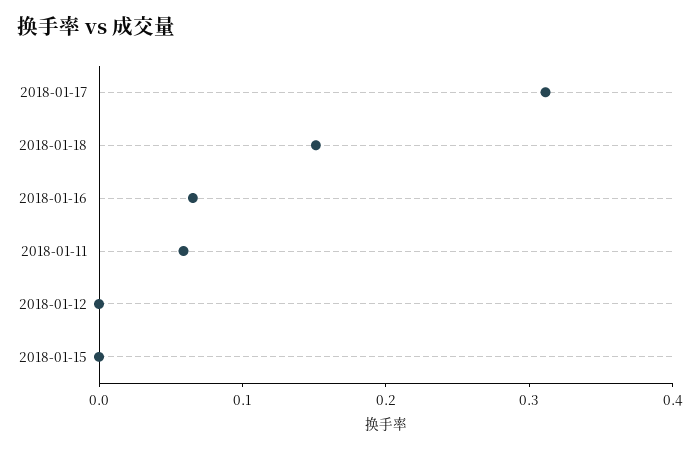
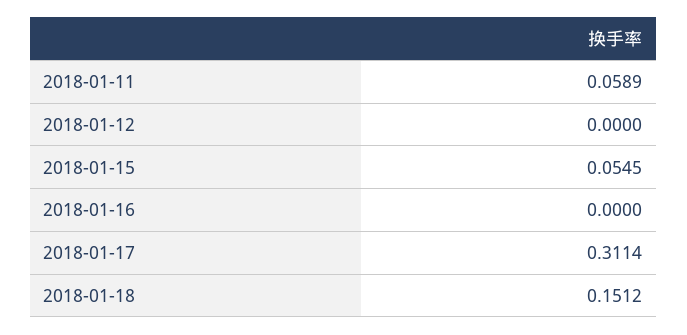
  {
    "2018-01-17": 0.3114,
    "2018-01-18": 0.1512,
-   "2018-01-16": 0.06,
+   "2018-01-16": 0,
    "2018-01-11": 0.0589,
    "2018-01-12": 0,
-   "2018-01-15": 0
+   "2018-01-15": 0.0545
  }

